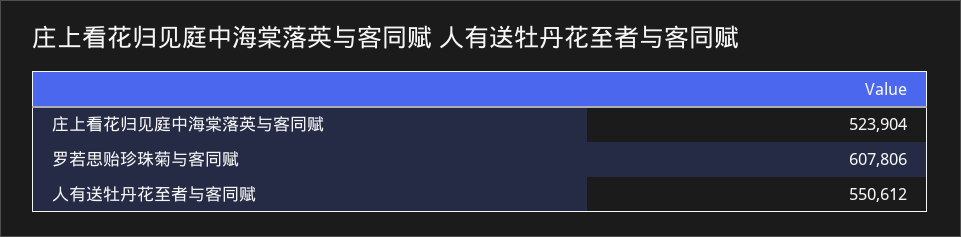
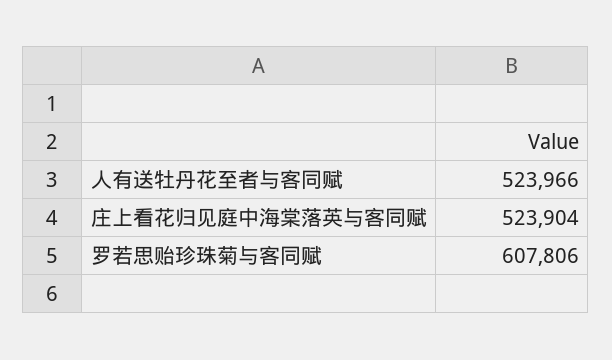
  {
    "庄上看花归见庭中海棠落英与客同赋": 523904,
    "罗若思贻珍珠菊与客同赋": 607806,
-   "人有送牡丹花至者与客同赋": 550612
+   "人有送牡丹花至者与客同赋": 523966
  }

